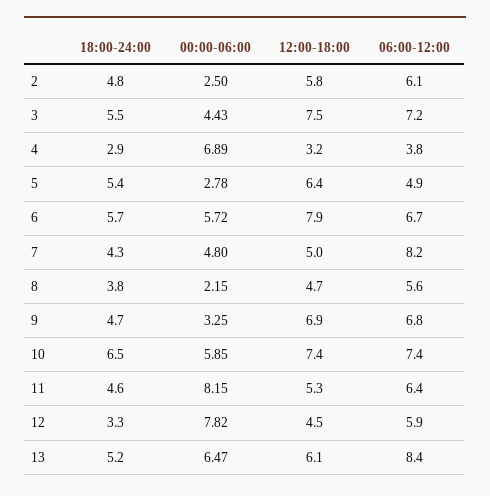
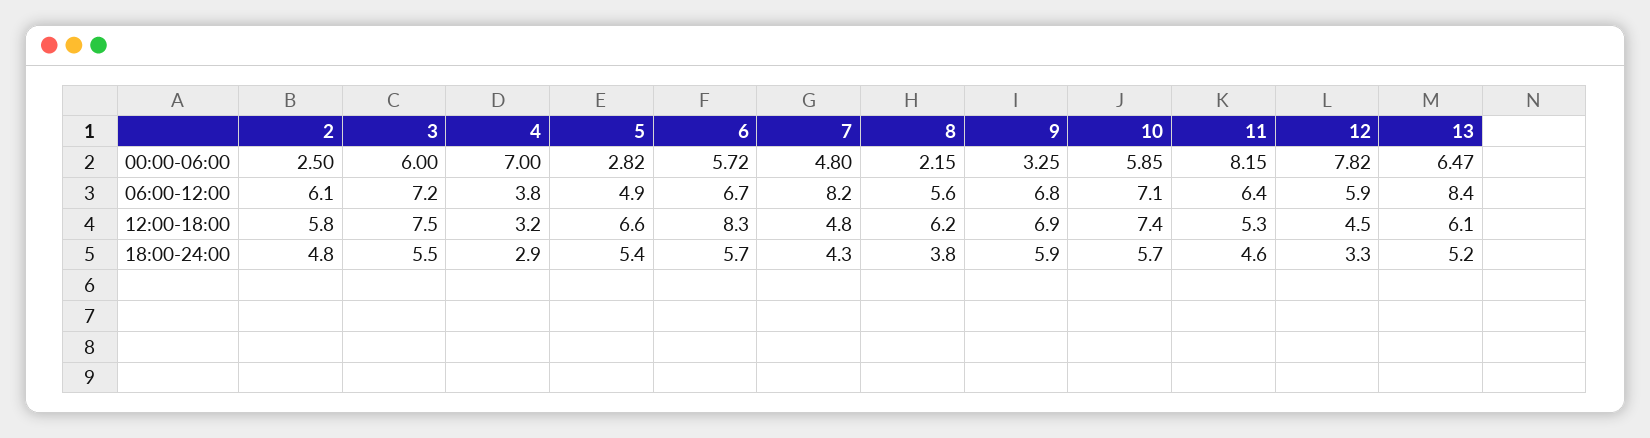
  {
    "18:00-24:00": {
      "2": 4.8,
      "3": 5.5,
      "4": 2.9,
      "5": 5.4,
      "6": 5.7,
      "7": 4.3,
      "8": 3.8,
-     "9": 4.7,
+     "9": 5.9,
-     "10": 6.5,
+     "10": 5.7,
      "11": 4.6,
      "12": 3.3,
      "13": 5.2
    },
    "00:00-06:00": {
      "2": 2.5,
-     "3": 4.43,
+     "3": 6,
-     "4": 6.89,
+     "4": 7,
-     "5": 2.78,
+     "5": 2.82,
      "6": 5.72,
      "7": 4.8,
      "8": 2.15,
      "9": 3.25,
      "10": 5.85,
      "11": 8.15,
      "12": 7.82,
      "13": 6.47
    },
    "12:00-18:00": {
      "2": 5.8,
      "3": 7.5,
      "4": 3.2,
-     "5": 6.4,
+     "5": 6.6,
-     "6": 7.9,
+     "6": 8.3,
-     "7": 5,
+     "7": 4.8,
-     "8": 4.7,
+     "8": 6.2,
      "9": 6.9,
      "10": 7.4,
      "11": 5.3,
      "12": 4.5,
      "13": 6.1
    },
    "06:00-12:00": {
      "2": 6.1,
      "3": 7.2,
      "4": 3.8,
      "5": 4.9,
      "6": 6.7,
      "7": 8.2,
      "8": 5.6,
      "9": 6.8,
-     "10": 7.4,
+     "10": 7.1,
      "11": 6.4,
      "12": 5.9,
      "13": 8.4
    }
  }

